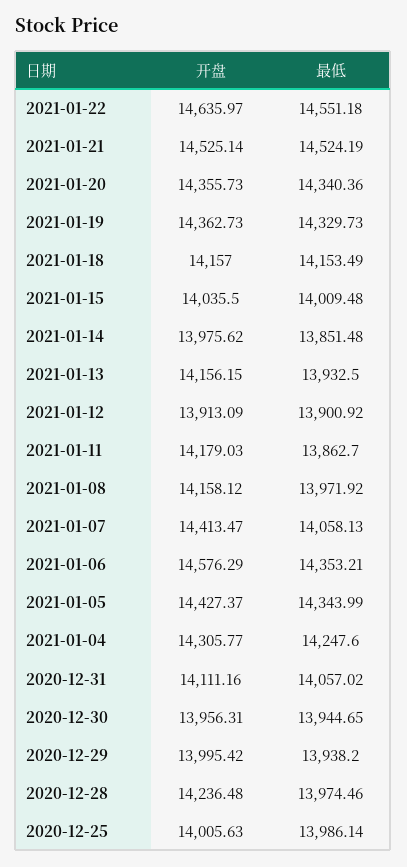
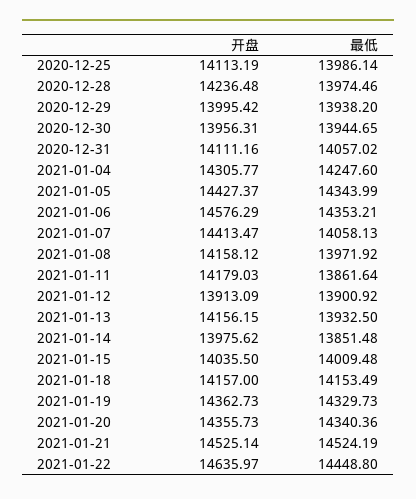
  {
    "开盘": {
      "2021-01-22": 14635.97,
      "2021-01-21": 14525.14,
      "2021-01-20": 14355.73,
      "2021-01-19": 14362.73,
      "2021-01-18": 14157,
      "2021-01-15": 14035.5,
      "2021-01-14": 13975.62,
      "2021-01-13": 14156.15,
      "2021-01-12": 13913.09,
      "2021-01-11": 14179.03,
      "2021-01-08": 14158.12,
      "2021-01-07": 14413.47,
      "2021-01-06": 14576.29,
      "2021-01-05": 14427.37,
      "2021-01-04": 14305.77,
      "2020-12-31": 14111.16,
      "2020-12-30": 13956.31,
      "2020-12-29": 13995.42,
      "2020-12-28": 14236.48,
-     "2020-12-25": 14005.63
+     "2020-12-25": 14113.19
    },
    "最低": {
-     "2021-01-22": 14551.18,
+     "2021-01-22": 14448.8,
      "2021-01-21": 14524.19,
      "2021-01-20": 14340.36,
      "2021-01-19": 14329.73,
      "2021-01-18": 14153.49,
      "2021-01-15": 14009.48,
      "2021-01-14": 13851.48,
      "2021-01-13": 13932.5,
      "2021-01-12": 13900.92,
-     "2021-01-11": 13862.7,
+     "2021-01-11": 13861.64,
      "2021-01-08": 13971.92,
      "2021-01-07": 14058.13,
      "2021-01-06": 14353.21,
      "2021-01-05": 14343.99,
      "2021-01-04": 14247.6,
      "2020-12-31": 14057.02,
      "2020-12-30": 13944.65,
      "2020-12-29": 13938.2,
      "2020-12-28": 13974.46,
      "2020-12-25": 13986.14
    }
  }

